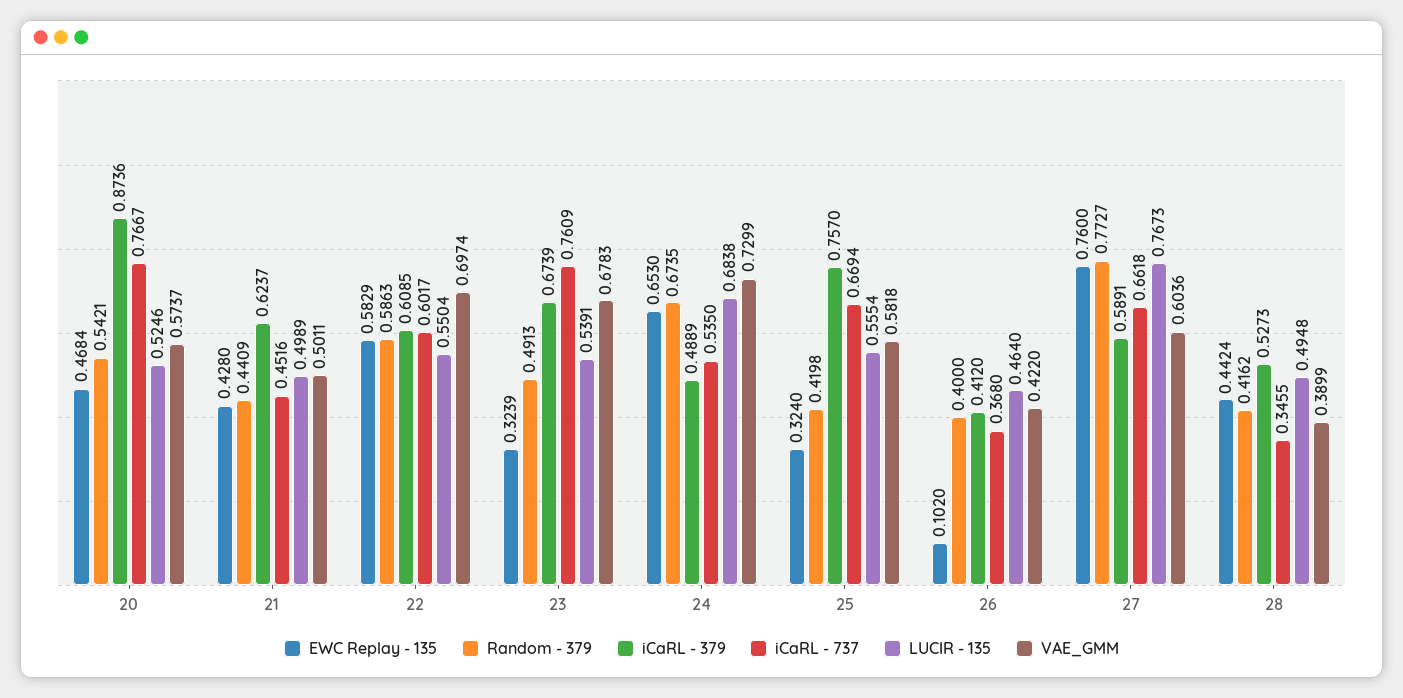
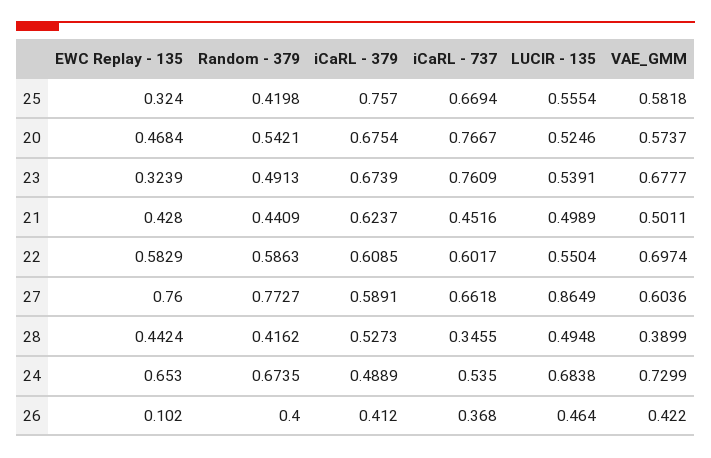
  {
    "EWC Replay - 135": {
      "20": 0.4684,
      "21": 0.428,
      "22": 0.5829,
      "23": 0.3239,
      "24": 0.653,
      "25": 0.324,
      "26": 0.102,
      "27": 0.76,
      "28": 0.4424
    },
    "Random - 379": {
      "20": 0.5421,
      "21": 0.4409,
      "22": 0.5863,
      "23": 0.4913,
      "24": 0.6735,
      "25": 0.4198,
      "26": 0.4,
      "27": 0.7727,
      "28": 0.4162
    },
    "iCaRL - 379": {
-     "20": 0.8736,
+     "20": 0.6754,
      "21": 0.6237,
      "22": 0.6085,
      "23": 0.6739,
      "24": 0.4889,
      "25": 0.757,
      "26": 0.412,
      "27": 0.5891,
      "28": 0.5273
    },
    "iCaRL - 737": {
      "20": 0.7667,
      "21": 0.4516,
      "22": 0.6017,
      "23": 0.7609,
      "24": 0.535,
      "25": 0.6694,
      "26": 0.368,
      "27": 0.6618,
      "28": 0.3455
    },
    "LUCIR - 135": {
      "20": 0.5246,
      "21": 0.4989,
      "22": 0.5504,
      "23": 0.5391,
      "24": 0.6838,
      "25": 0.5554,
      "26": 0.464,
-     "27": 0.7673,
+     "27": 0.8649,
      "28": 0.4948
    },
    "VAE_GMM": {
      "20": 0.5737,
      "21": 0.5011,
      "22": 0.6974,
-     "23": 0.6783,
+     "23": 0.6777,
      "24": 0.7299,
      "25": 0.5818,
      "26": 0.422,
      "27": 0.6036,
      "28": 0.3899
    }
  }

